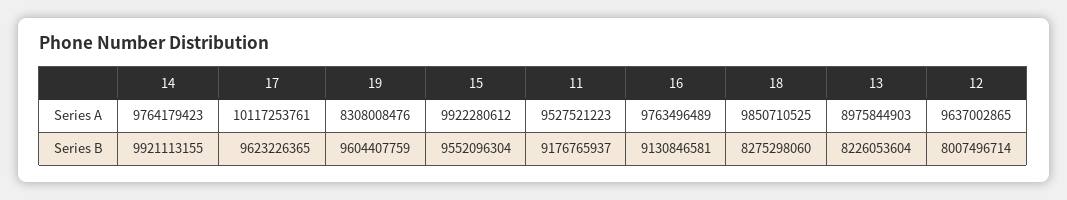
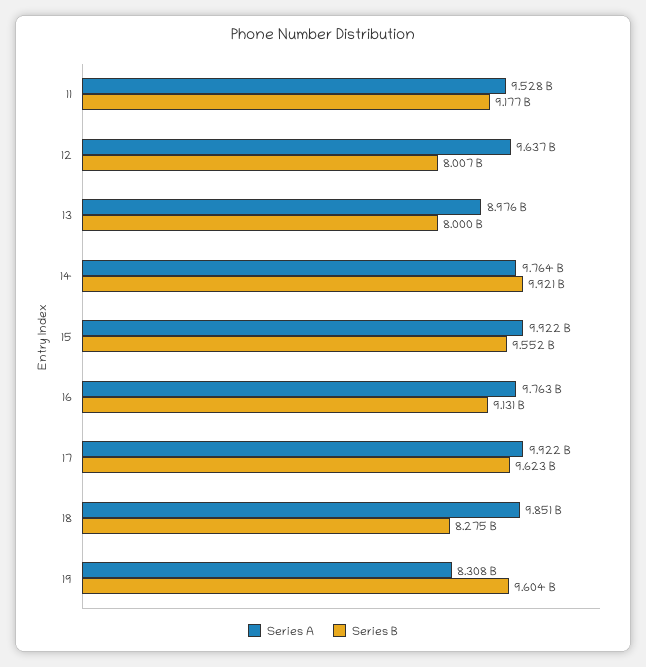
  {
    "Series A": {
      "14": 9764179423,
-     "17": 10117253761,
+     "17": 9922000000,
      "19": 8308008476,
      "15": 9922280612,
      "11": 9527521223,
      "16": 9763496489,
      "18": 9850710525,
      "13": 8975844903,
      "12": 9637002865
    },
    "Series B": {
      "14": 9921113155,
      "17": 9623226365,
      "19": 9604407759,
      "15": 9552096304,
      "11": 9176765937,
      "16": 9130846581,
      "18": 8275298060,
-     "13": 8226053604,
+     "13": 8000000000,
      "12": 8007496714
    }
  }

